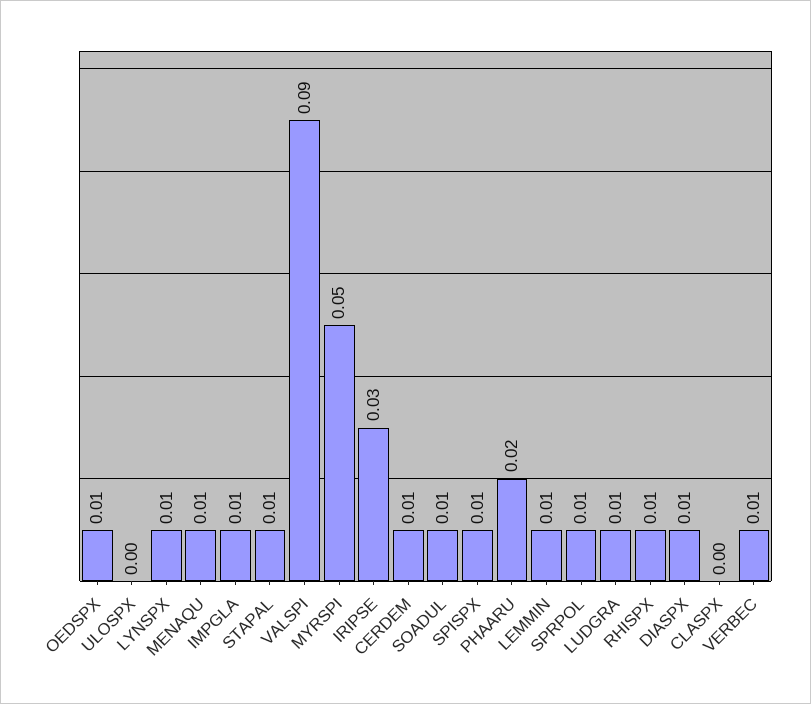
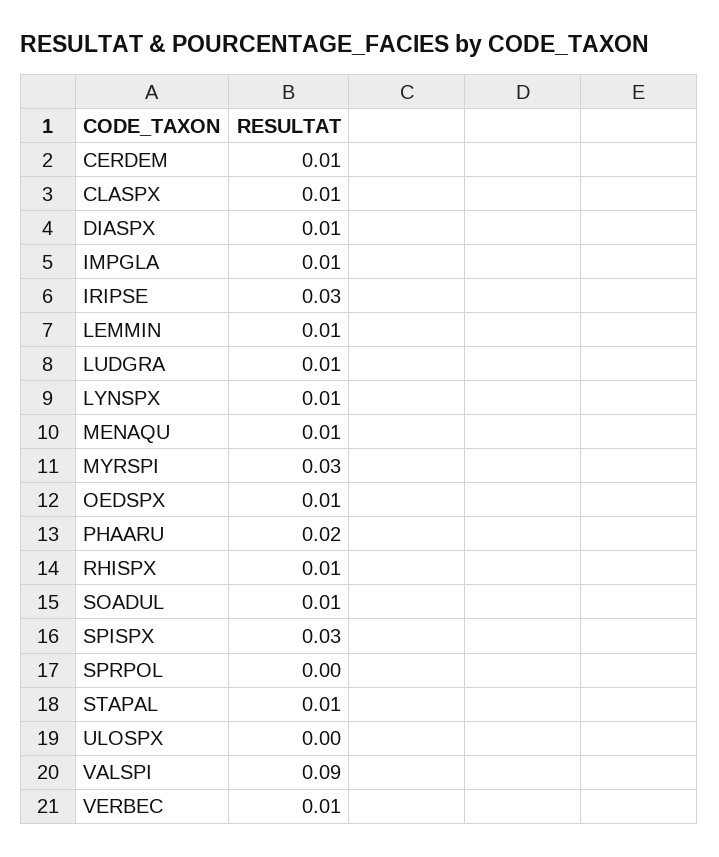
  {
    "OEDSPX": 0.01,
    "ULOSPX": 0,
    "LYNSPX": 0.01,
    "MENAQU": 0.01,
    "IMPGLA": 0.01,
    "STAPAL": 0.01,
    "VALSPI": 0.09,
-   "MYRSPI": 0.05,
+   "MYRSPI": 0.03,
    "IRIPSE": 0.03,
    "CERDEM": 0.01,
    "SOADUL": 0.01,
-   "SPISPX": 0.01,
+   "SPISPX": 0.03,
    "PHAARU": 0.02,
    "LEMMIN": 0.01,
-   "SPRPOL": 0.01,
+   "SPRPOL": 0,
    "LUDGRA": 0.01,
    "RHISPX": 0.01,
    "DIASPX": 0.01,
-   "CLASPX": 0,
+   "CLASPX": 0.01,
    "VERBEC": 0.01
  }

